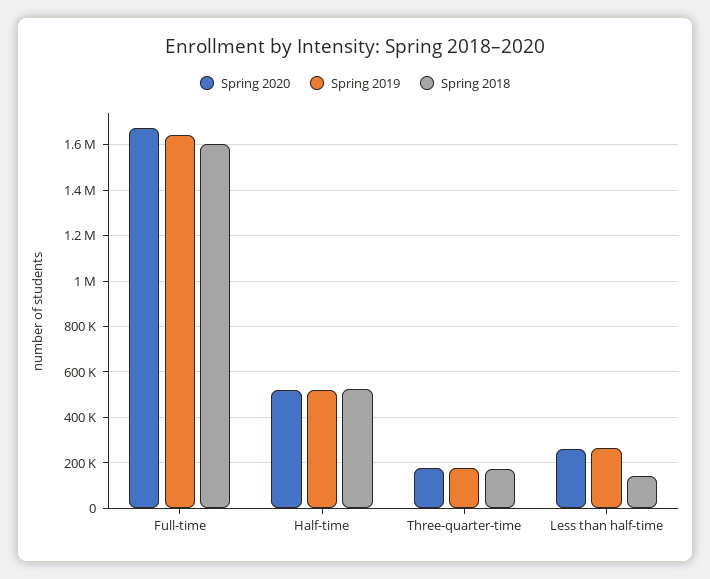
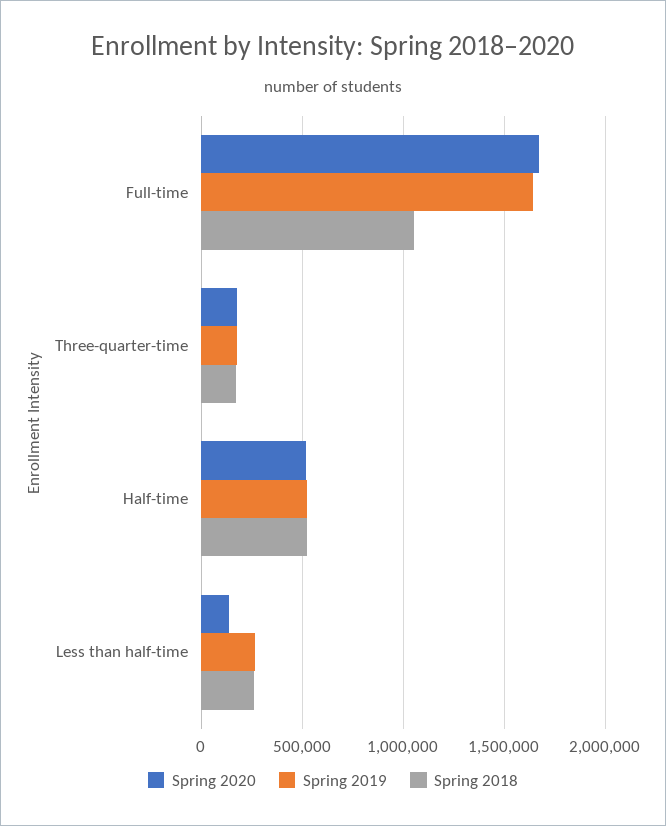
  {
    "Spring 2020": {
      "Full-time": 1650000,
      "Half-time": 500000,
      "Three-quarter-time": 200000,
-     "Less than half-time": 250000
+     "Less than half-time": 150000
    },
    "Spring 2019": {
      "Full-time": 1650000,
      "Half-time": 500000,
      "Three-quarter-time": 200000,
      "Less than half-time": 250000
    },
    "Spring 2018": {
-     "Full-time": 1600000,
+     "Full-time": 1050000,
      "Half-time": 500000,
      "Three-quarter-time": 150000,
-     "Less than half-time": 150000
+     "Less than half-time": 250000
    }
  }

